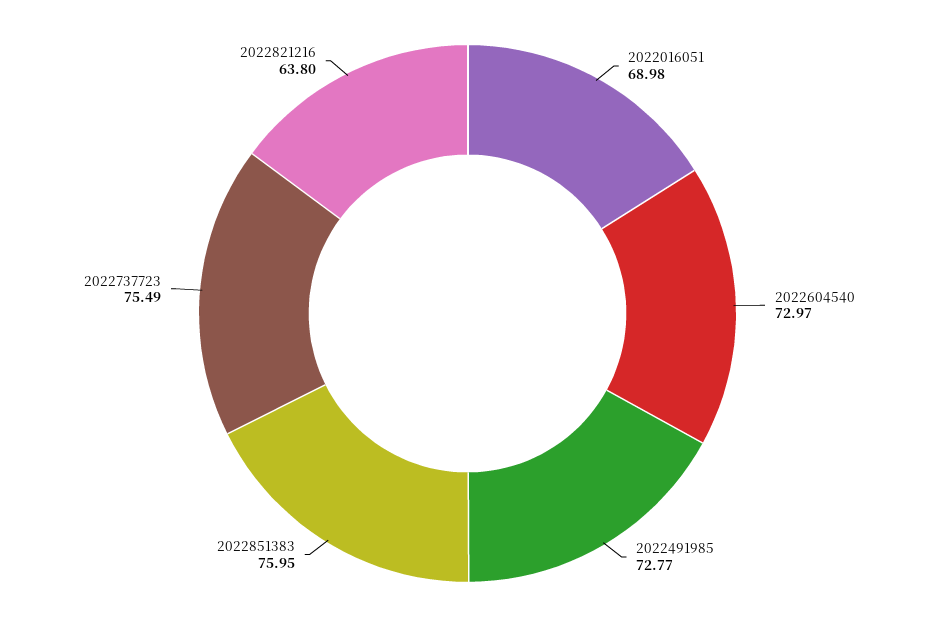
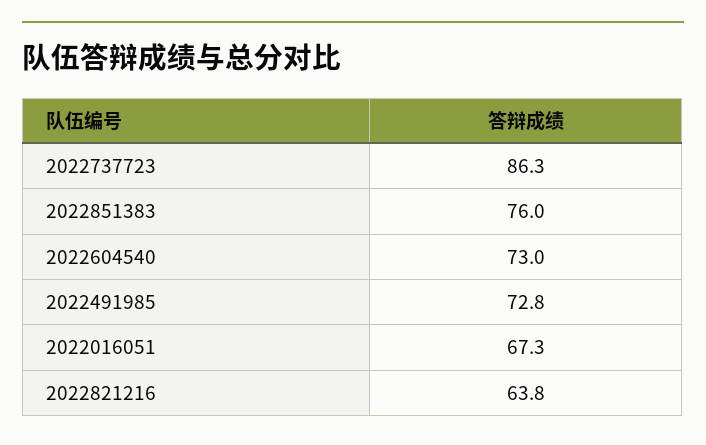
  {
-   "2022016051": 68.98,
+   "2022016051": 67.3,
    "2022604540": 72.97,
    "2022491985": 72.77,
    "2022851383": 75.95,
-   "2022737723": 75.49,
+   "2022737723": 86.3,
    "2022821216": 63.8
  }

